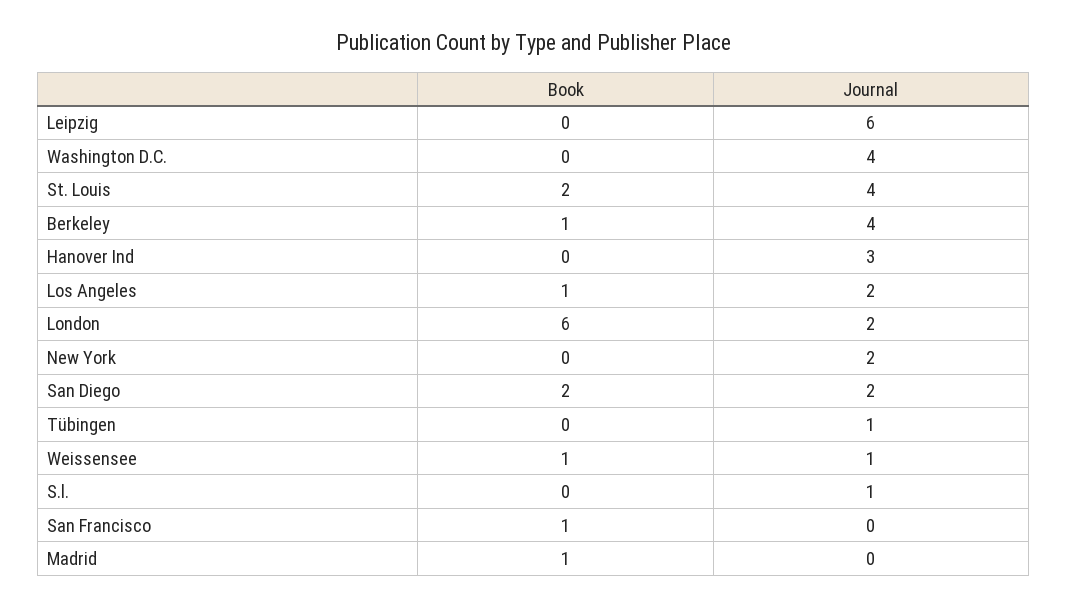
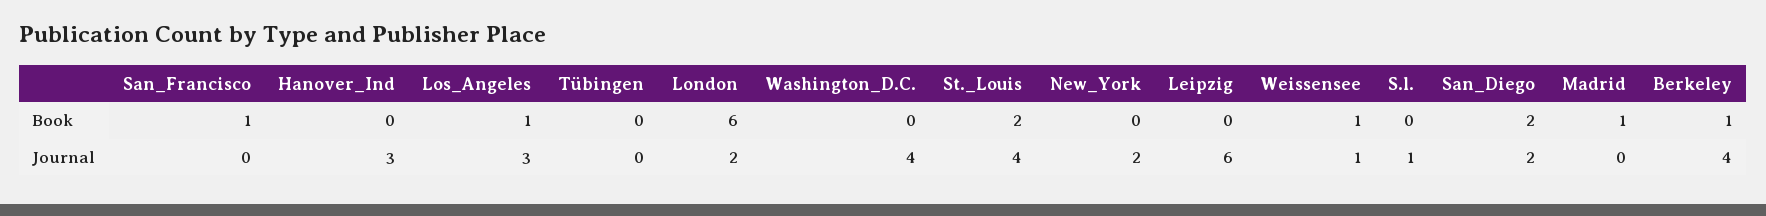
  {
    "Book": {
      "Leipzig": 0,
      "Washington D.C.": 0,
      "St. Louis": 2,
      "Berkeley": 1,
      "Hanover Ind": 0,
      "Los Angeles": 1,
      "London": 6,
      "New York": 0,
      "San Diego": 2,
      "Tübingen": 0,
      "Weissensee": 1,
      "S.l.": 0,
      "San Francisco": 1,
      "Madrid": 1
    },
    "Journal": {
      "Leipzig": 6,
      "Washington D.C.": 4,
      "St. Louis": 4,
      "Berkeley": 4,
      "Hanover Ind": 3,
-     "Los Angeles": 2,
+     "Los Angeles": 3,
      "London": 2,
      "New York": 2,
      "San Diego": 2,
-     "Tübingen": 1,
+     "Tübingen": 0,
      "Weissensee": 1,
      "S.l.": 1,
      "San Francisco": 0,
      "Madrid": 0
    }
  }

